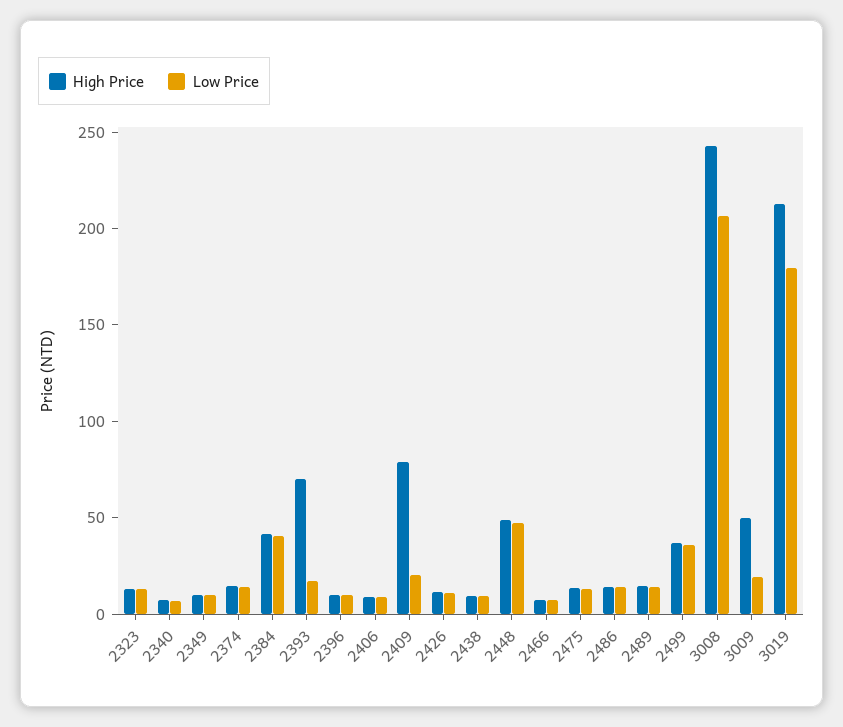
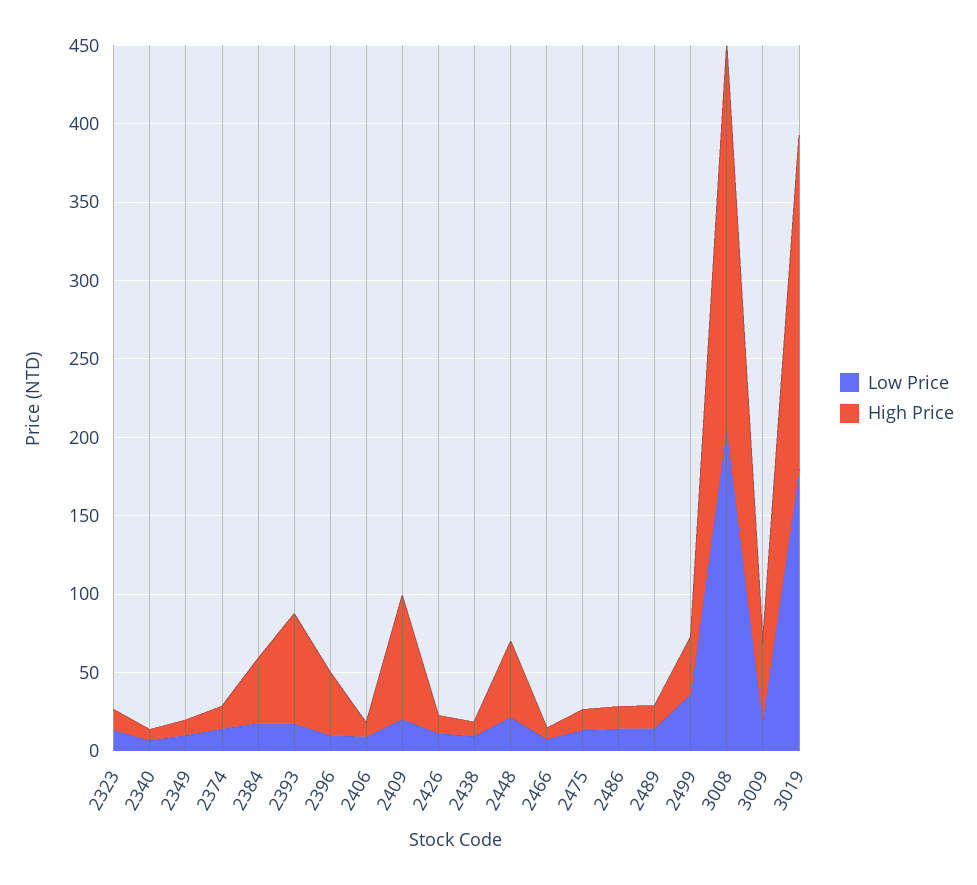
  {
    "High Price": {
      "2323": 10,
      "2340": 10,
      "2349": 10,
      "2374": 10,
      "2384": 40,
      "2393": 70,
-     "2396": 10,
+     "2396": 40,
      "2406": 10,
      "2409": 80,
      "2426": 10,
      "2438": 10,
      "2448": 50,
      "2466": 10,
      "2475": 10,
      "2486": 10,
      "2489": 10,
      "2499": 40,
      "3008": 240,
      "3009": 50,
      "3019": 210
    },
    "Low Price": {
      "2323": 10,
      "2340": 10,
      "2349": 10,
      "2374": 10,
-     "2384": 40,
+     "2384": 20,
      "2393": 20,
      "2396": 10,
      "2406": 10,
      "2409": 20,
      "2426": 10,
      "2438": 10,
-     "2448": 50,
+     "2448": 20,
      "2466": 10,
      "2475": 10,
      "2486": 10,
      "2489": 10,
      "2499": 40,
      "3008": 210,
      "3009": 20,
      "3019": 180
    }
  }

